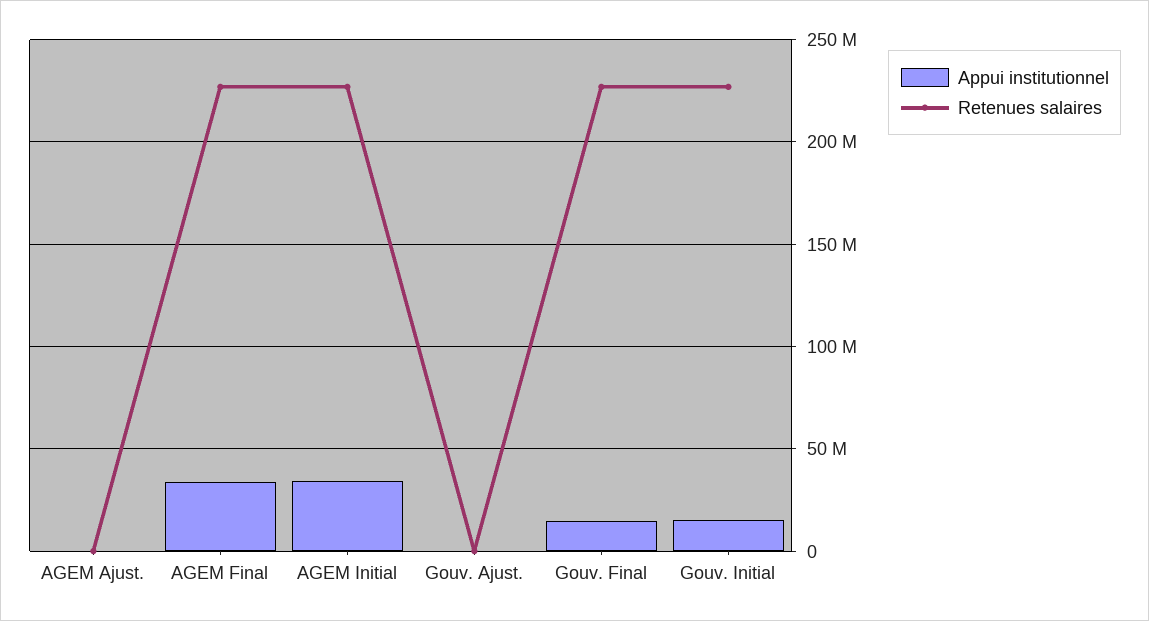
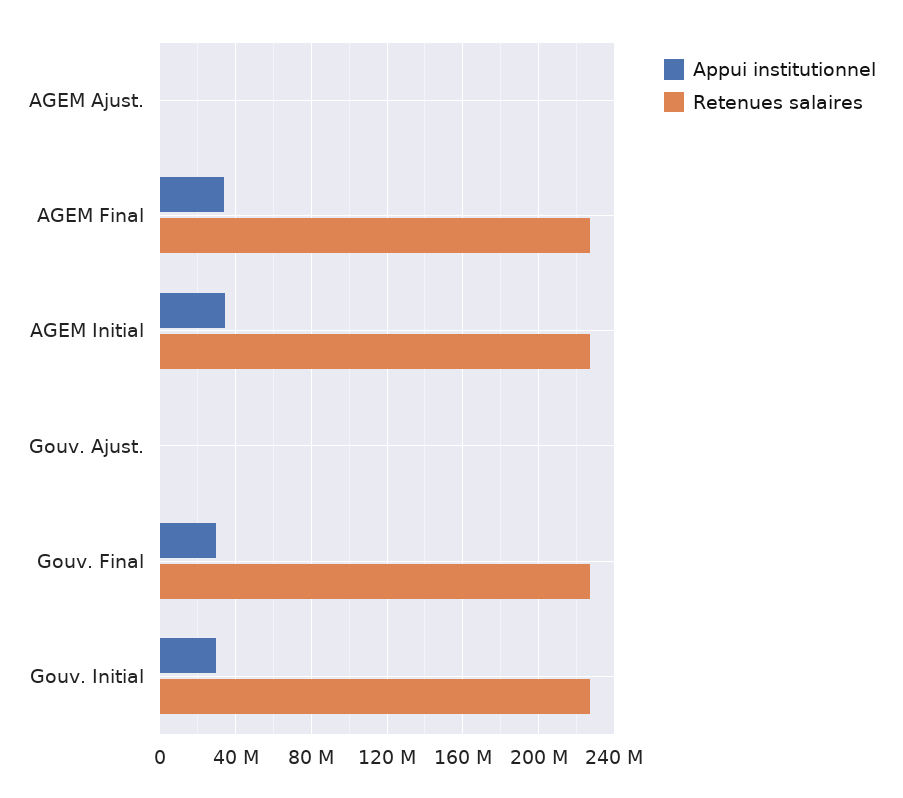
  {
    "Appui institutionnel": {
      "AGEM Ajust.": 0,
      "AGEM Final": 35000000,
      "AGEM Initial": 35000000,
      "Gouv. Ajust.": 0,
-     "Gouv. Final": 15000000,
+     "Gouv. Final": 30000000,
-     "Gouv. Initial": 15000000
+     "Gouv. Initial": 30000000
    },
    "Retenues salaires": {
      "AGEM Ajust.": 0,
      "AGEM Final": 225000000,
      "AGEM Initial": 225000000,
      "Gouv. Ajust.": 0,
      "Gouv. Final": 225000000,
      "Gouv. Initial": 225000000
    }
  }

